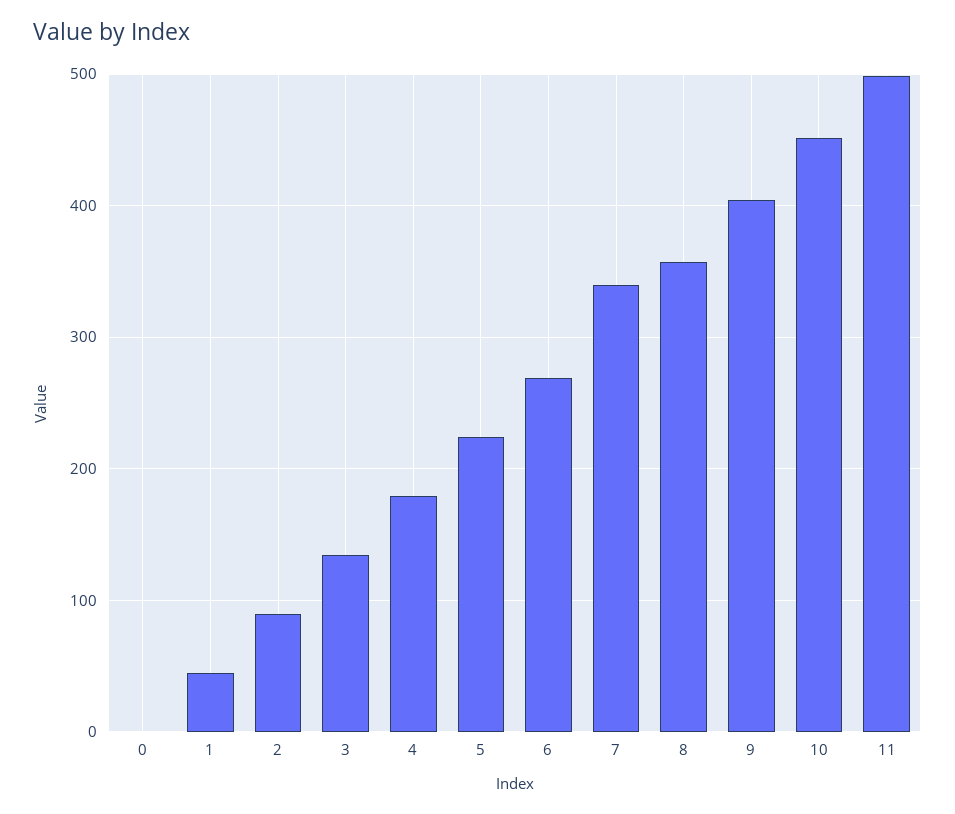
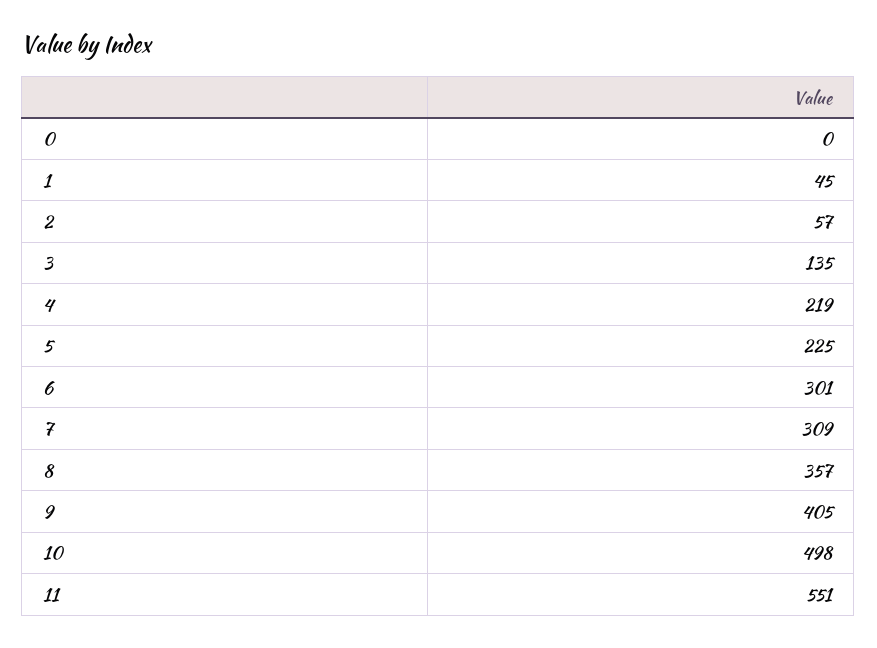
  {
    "0": 0,
    "1": 45,
-   "2": 90,
+   "2": 57,
    "3": 135,
-   "4": 180,
+   "4": 219,
    "5": 225,
-   "6": 270,
+   "6": 301,
-   "7": 340,
+   "7": 309,
    "8": 357,
    "9": 405,
-   "10": 450,
+   "10": 498,
-   "11": 500
+   "11": 551
  }

